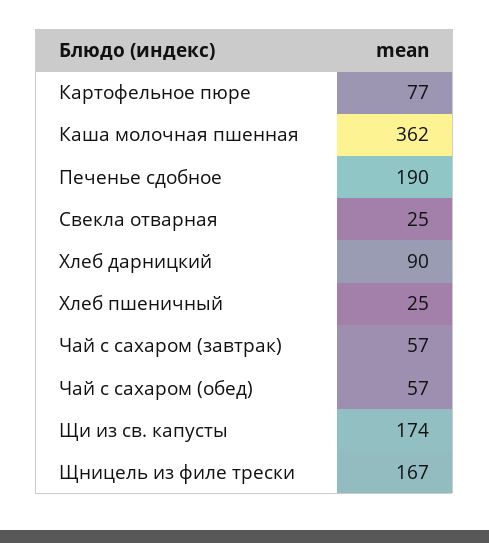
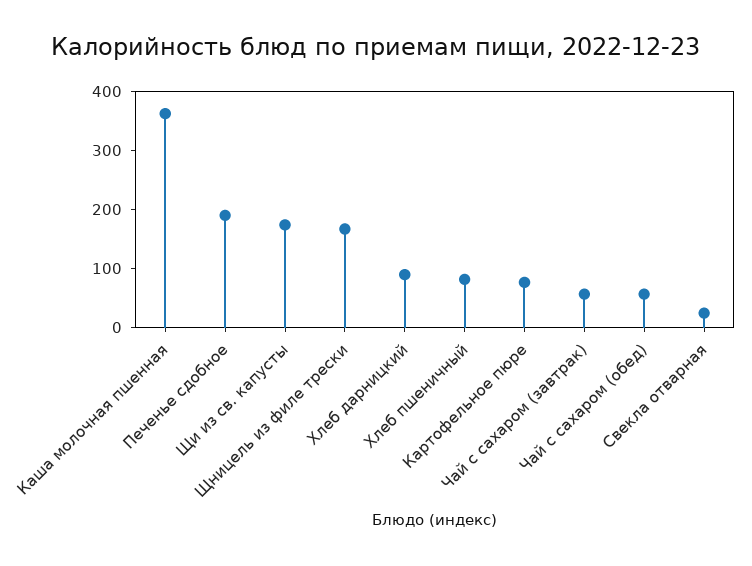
  {
    "Картофельное пюре": 77,
    "Каша молочная пшенная": 362,
    "Печенье сдобное": 190,
    "Свекла отварная": 25,
    "Хлеб дарницкий": 90,
-   "Хлеб пшеничный": 25,
+   "Хлеб пшеничный": 80,
    "Чай с сахаром (завтрак)": 57,
    "Чай с сахаром (обед)": 57,
    "Щи из св. капусты": 174,
    "Щницель из филе трески": 167
  }

